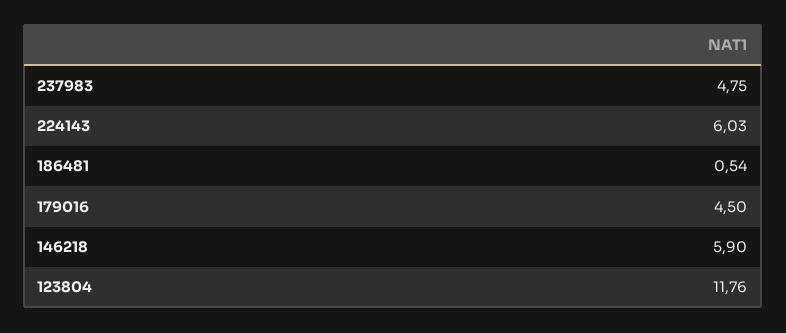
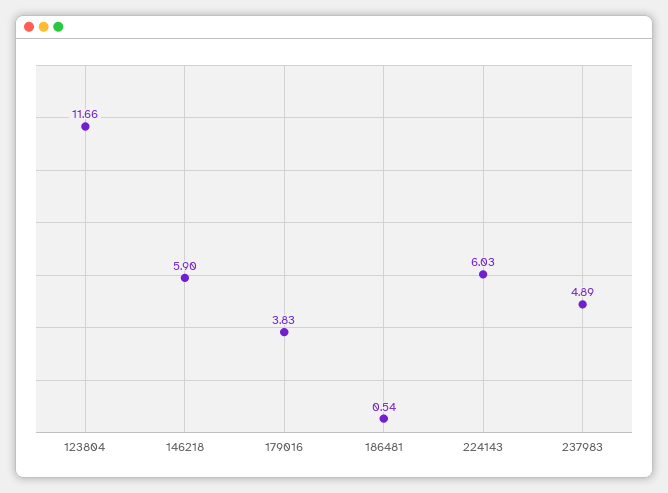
  {
-   "237983": 4.75,
+   "237983": 4.89,
    "224143": 6.03,
    "186481": 0.54,
-   "179016": 4.5,
+   "179016": 3.83,
    "146218": 5.9,
-   "123804": 11.76
+   "123804": 11.66
  }

